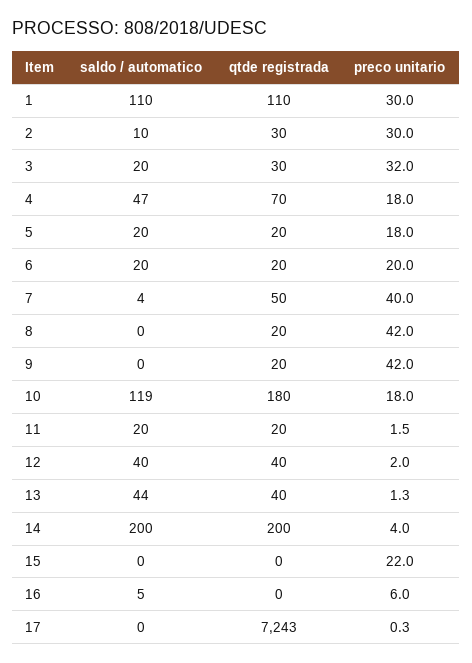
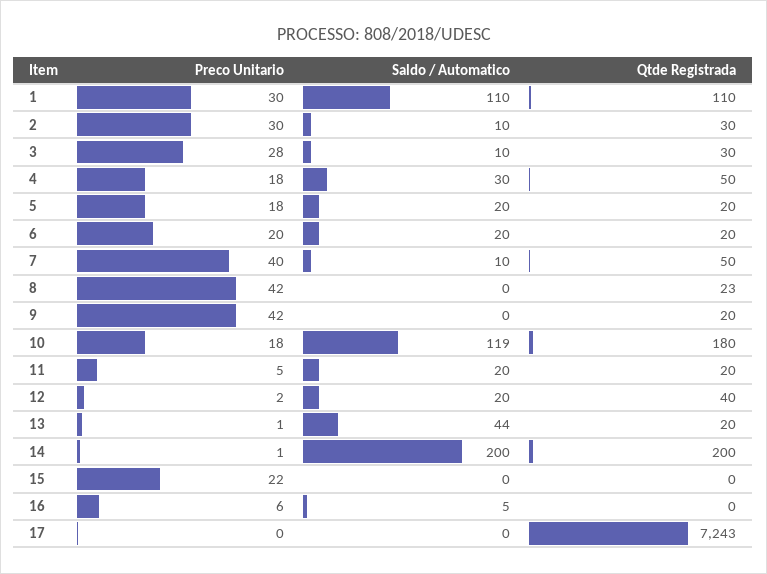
  {
    "saldo / automatico": {
      "1": 110,
      "2": 10,
-     "3": 20,
+     "3": 10,
-     "4": 47,
+     "4": 30,
      "5": 20,
      "6": 20,
-     "7": 4,
+     "7": 10,
      "8": 0,
      "9": 0,
      "10": 119,
      "11": 20,
-     "12": 40,
+     "12": 20,
      "13": 44,
      "14": 200,
      "15": 0,
      "16": 5,
      "17": 0
    },
    "qtde registrada": {
      "1": 110,
      "2": 30,
      "3": 30,
-     "4": 70,
+     "4": 50,
      "5": 20,
      "6": 20,
      "7": 50,
-     "8": 20,
+     "8": 23,
      "9": 20,
      "10": 180,
      "11": 20,
      "12": 40,
-     "13": 40,
+     "13": 20,
      "14": 200,
      "15": 0,
      "16": 0,
      "17": 7243
    },
    "preco unitario": {
      "1": 30,
      "2": 30,
-     "3": 32,
+     "3": 28,
      "4": 18,
      "5": 18,
      "6": 20,
      "7": 40,
      "8": 42,
      "9": 42,
      "10": 18,
-     "11": 1.5,
+     "11": 5,
      "12": 2,
      "13": 1.3,
-     "14": 4,
+     "14": 1,
      "15": 22,
      "16": 6,
      "17": 0.3
    }
  }

